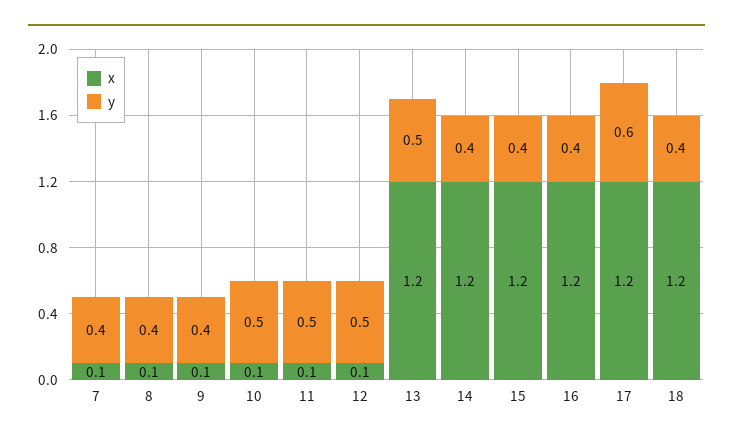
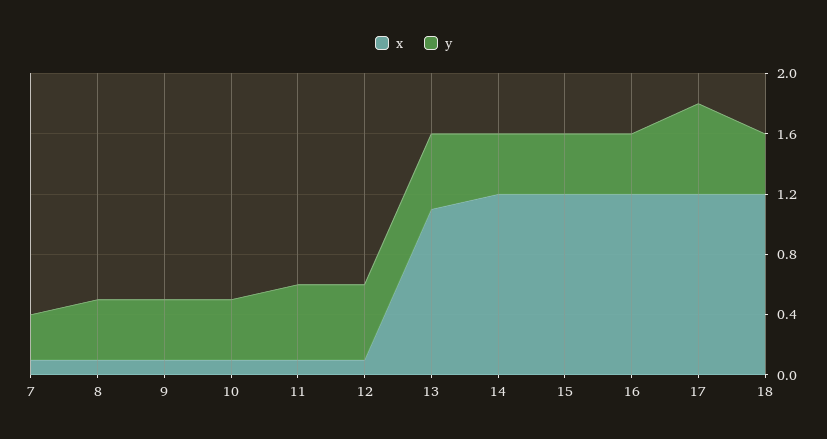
  {
    "x": {
      "7": 0.1,
      "8": 0.1,
      "9": 0.1,
      "10": 0.1,
      "11": 0.1,
      "12": 0.1,
-     "13": 1.2,
+     "13": 1.1,
      "14": 1.2,
      "15": 1.2,
      "16": 1.2,
      "17": 1.2,
      "18": 1.2
    },
    "y": {
-     "7": 0.4,
+     "7": 0.3,
      "8": 0.4,
      "9": 0.4,
-     "10": 0.5,
+     "10": 0.4,
      "11": 0.5,
      "12": 0.5,
      "13": 0.5,
      "14": 0.4,
      "15": 0.4,
      "16": 0.4,
      "17": 0.6,
      "18": 0.4
    }
  }

